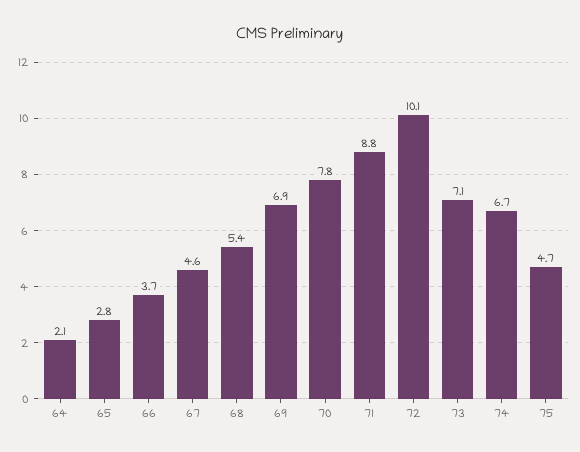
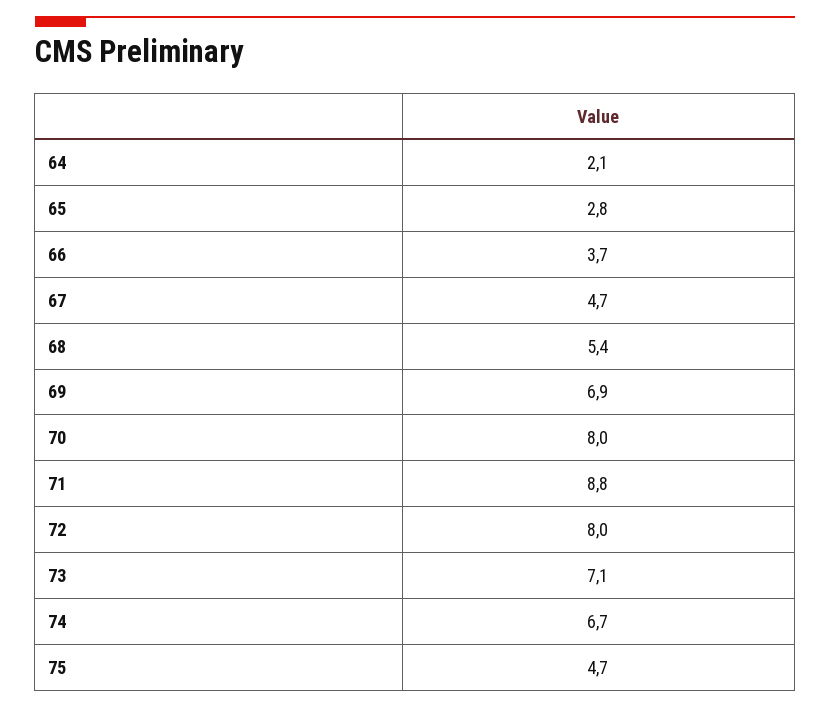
  {
    "64": 2.1,
    "65": 2.8,
    "66": 3.7,
-   "67": 4.6,
+   "67": 4.7,
    "68": 5.4,
    "69": 6.9,
-   "70": 7.8,
+   "70": 8,
    "71": 8.8,
-   "72": 10.1,
+   "72": 8,
    "73": 7.1,
    "74": 6.7,
    "75": 4.7
  }

